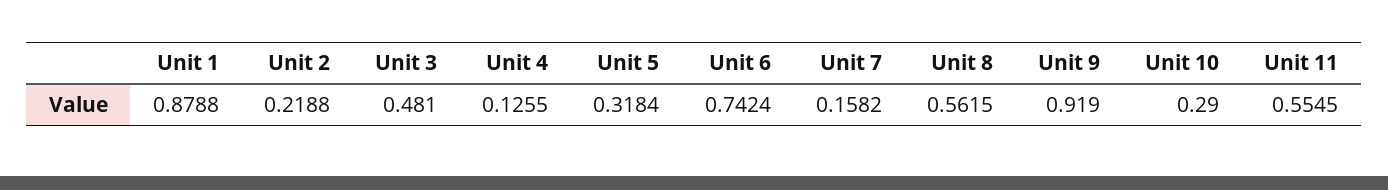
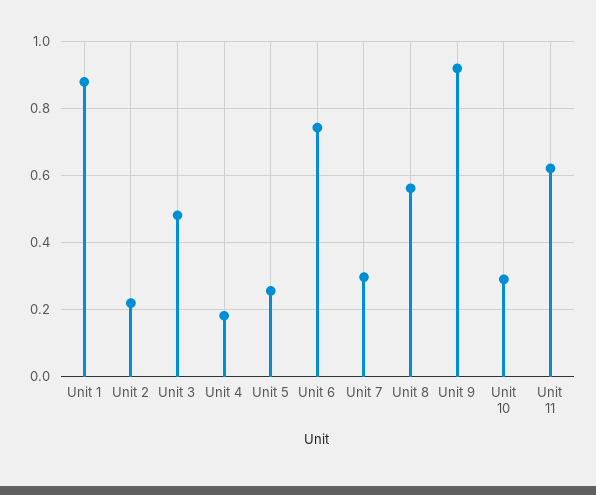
  {
    "Unit 1": 0.8788,
    "Unit 2": 0.2188,
    "Unit 3": 0.481,
-   "Unit 4": 0.1255,
+   "Unit 4": 0.18,
-   "Unit 5": 0.3184,
+   "Unit 5": 0.26,
    "Unit 6": 0.7424,
-   "Unit 7": 0.1582,
+   "Unit 7": 0.3,
    "Unit 8": 0.5615,
    "Unit 9": 0.919,
    "Unit 10": 0.29,
-   "Unit 11": 0.5545
+   "Unit 11": 0.62
  }

